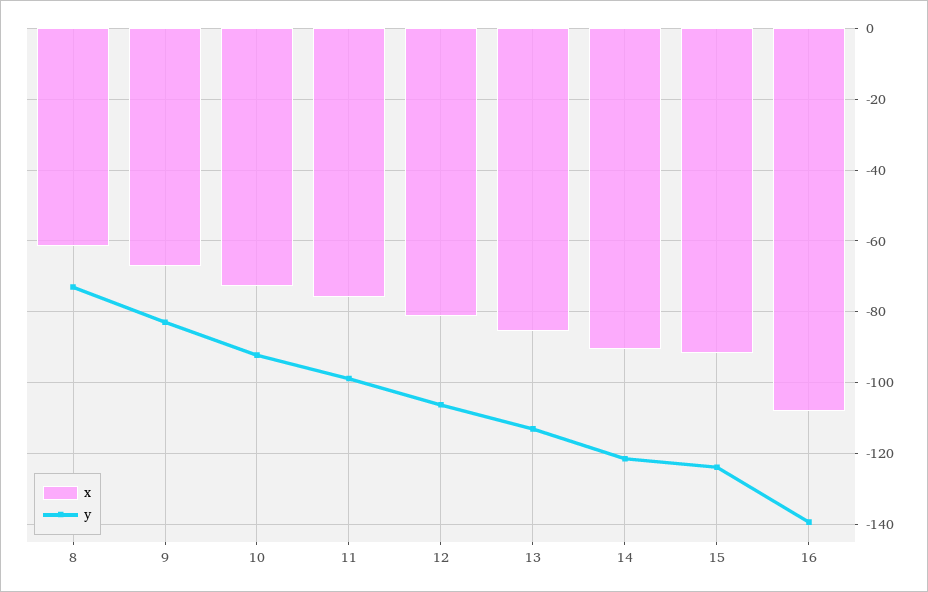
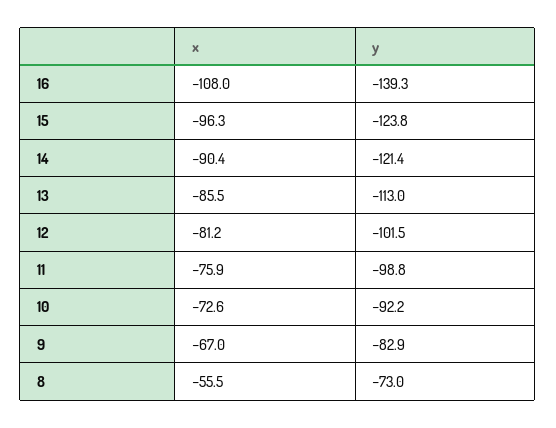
  {
    "x": {
-     "8": -62,
+     "8": -55.5,
      "9": -67,
      "10": -72.6,
      "11": -75.9,
      "12": -81.2,
      "13": -85.5,
      "14": -90.4,
-     "15": -92,
+     "15": -96.3,
      "16": -108
    },
    "y": {
      "8": -73,
      "9": -82.9,
      "10": -92.2,
      "11": -98.8,
-     "12": -106,
+     "12": -101.5,
      "13": -113,
      "14": -121.4,
      "15": -123.8,
      "16": -139.3
    }
  }

